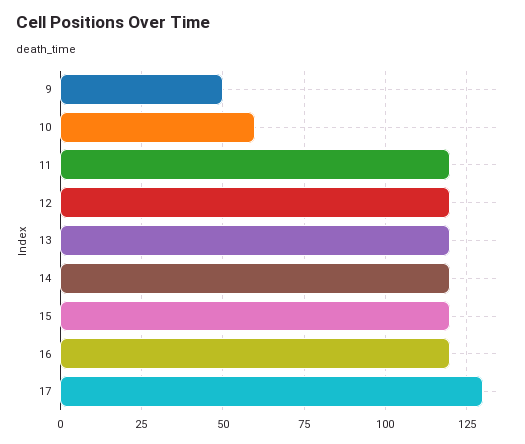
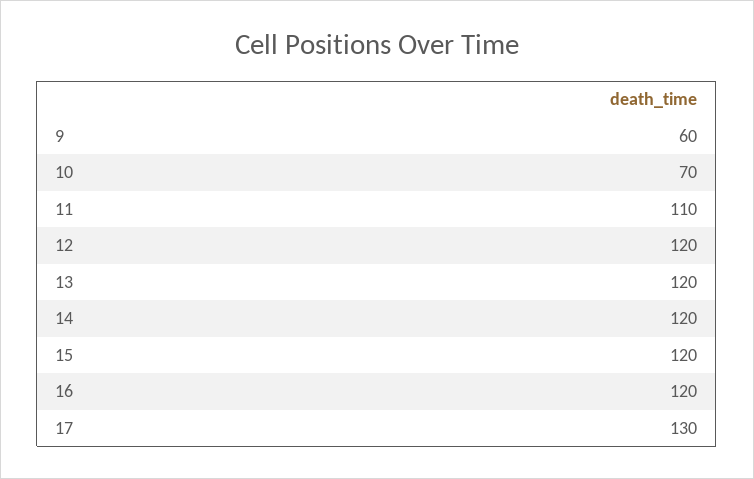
  {
-   "9": 50,
+   "9": 60,
-   "10": 60,
+   "10": 70,
-   "11": 120,
+   "11": 110,
    "12": 120,
    "13": 120,
    "14": 120,
    "15": 120,
    "16": 120,
    "17": 130
  }

